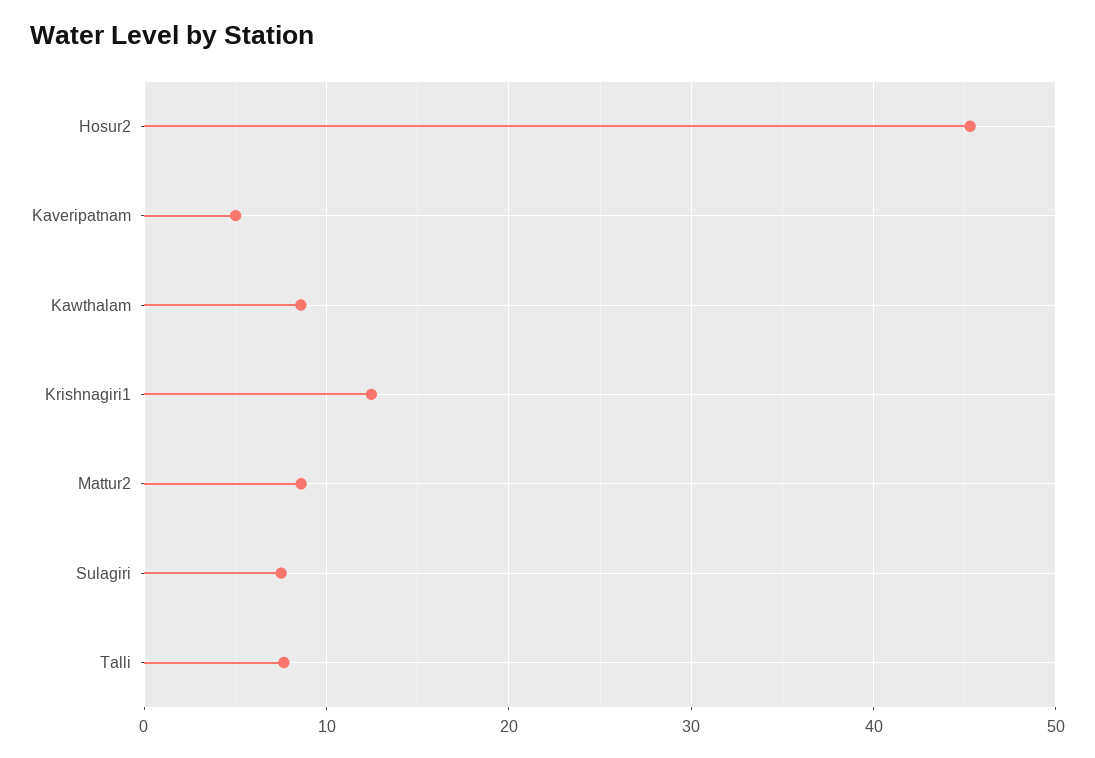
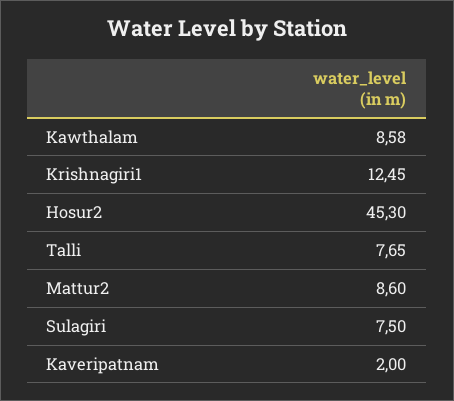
  {
    "Hosur2": 45.3,
-   "Kaveripatnam": 5,
+   "Kaveripatnam": 2,
    "Kawthalam": 8.58,
    "Krishnagiri1": 12.45,
    "Mattur2": 8.6,
    "Sulagiri": 7.5,
    "Talli": 7.65
  }

